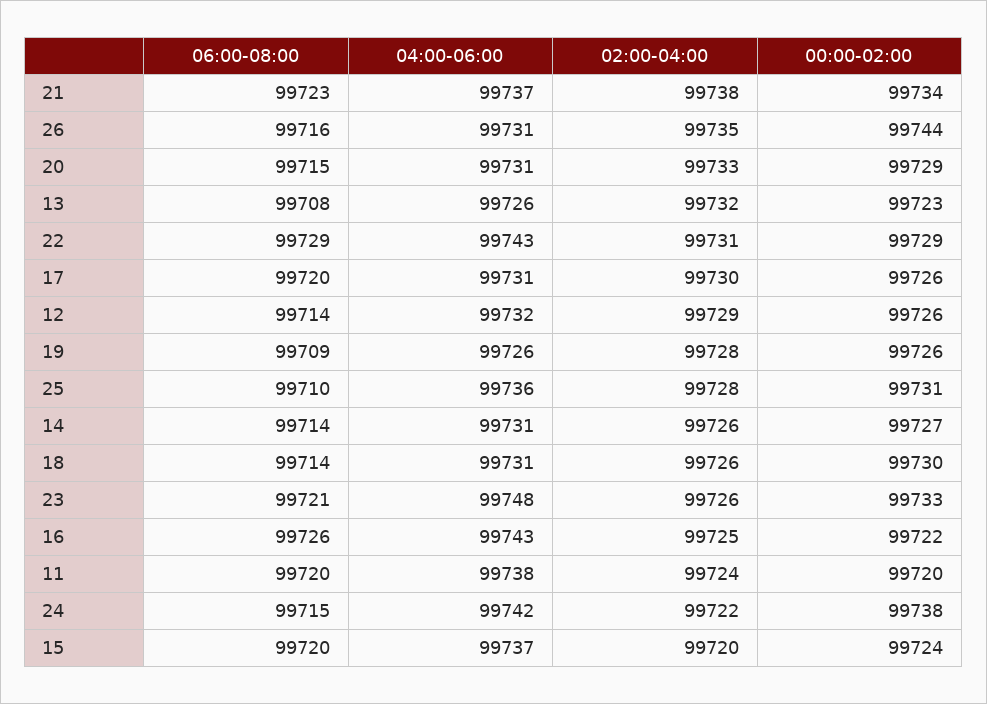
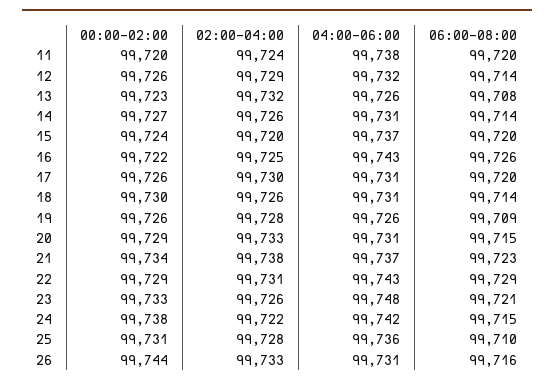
  {
    "06:00-08:00": {
      "21": 99723,
      "26": 99716,
      "20": 99715,
      "13": 99708,
      "22": 99729,
      "17": 99720,
      "12": 99714,
      "19": 99709,
      "25": 99710,
      "14": 99714,
      "18": 99714,
      "23": 99721,
      "16": 99726,
      "11": 99720,
      "24": 99715,
      "15": 99720
    },
    "04:00-06:00": {
      "21": 99737,
      "26": 99731,
      "20": 99731,
      "13": 99726,
      "22": 99743,
      "17": 99731,
      "12": 99732,
      "19": 99726,
      "25": 99736,
      "14": 99731,
      "18": 99731,
      "23": 99748,
      "16": 99743,
      "11": 99738,
      "24": 99742,
      "15": 99737
    },
    "02:00-04:00": {
      "21": 99738,
-     "26": 99735,
+     "26": 99733,
      "20": 99733,
      "13": 99732,
      "22": 99731,
      "17": 99730,
      "12": 99729,
      "19": 99728,
      "25": 99728,
      "14": 99726,
      "18": 99726,
      "23": 99726,
      "16": 99725,
      "11": 99724,
      "24": 99722,
      "15": 99720
    },
    "00:00-02:00": {
      "21": 99734,
      "26": 99744,
      "20": 99729,
      "13": 99723,
      "22": 99729,
      "17": 99726,
      "12": 99726,
      "19": 99726,
      "25": 99731,
      "14": 99727,
      "18": 99730,
      "23": 99733,
      "16": 99722,
      "11": 99720,
      "24": 99738,
      "15": 99724
    }
  }

